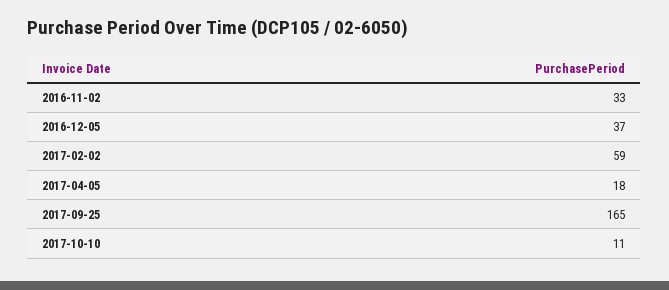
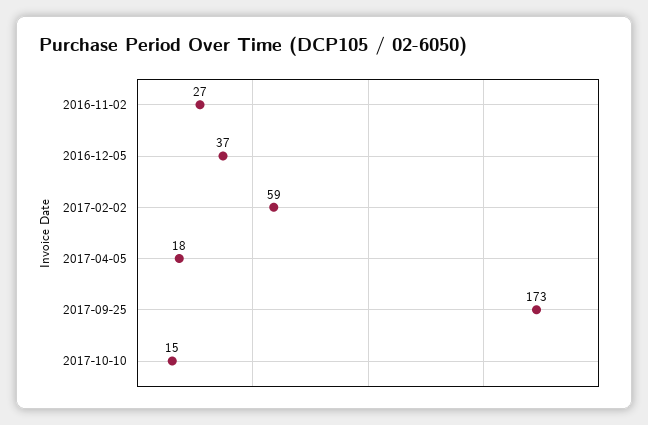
  {
-   "2016-11-02": 33,
+   "2016-11-02": 27,
    "2016-12-05": 37,
    "2017-02-02": 59,
    "2017-04-05": 18,
-   "2017-09-25": 165,
+   "2017-09-25": 173,
-   "2017-10-10": 11
+   "2017-10-10": 15
  }

